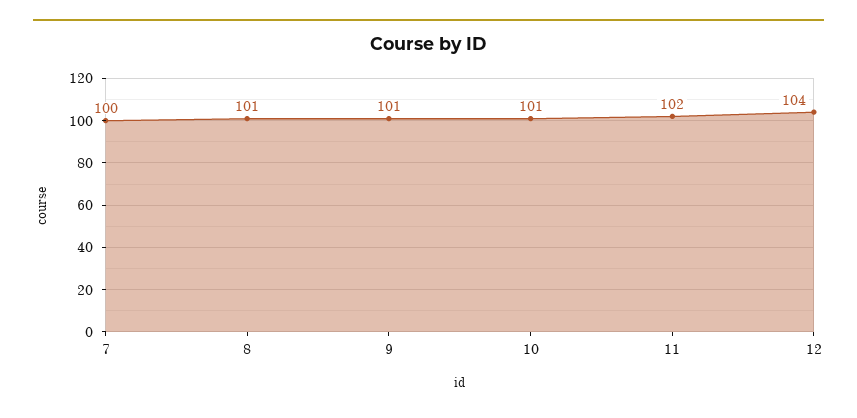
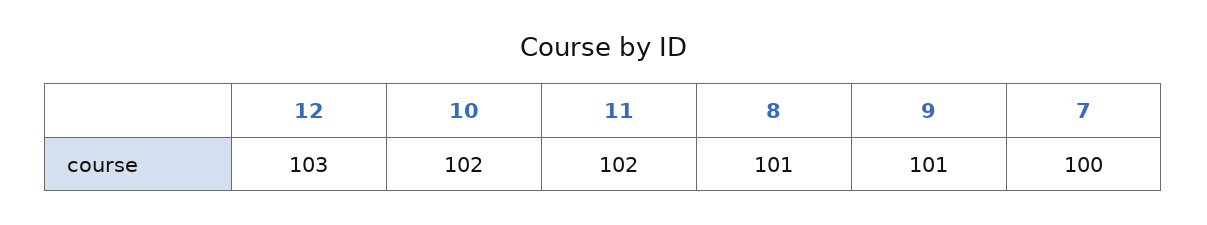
  {
    "7": 100,
    "8": 101,
    "9": 101,
-   "10": 101,
+   "10": 102,
    "11": 102,
-   "12": 104
+   "12": 103
  }

